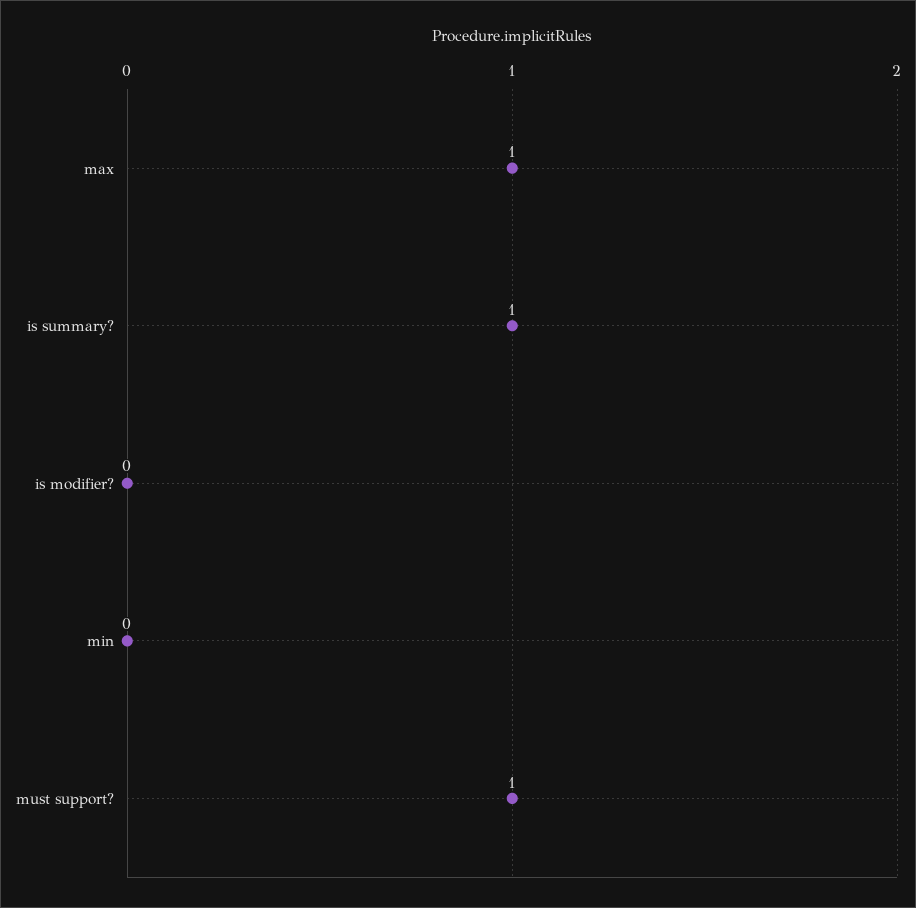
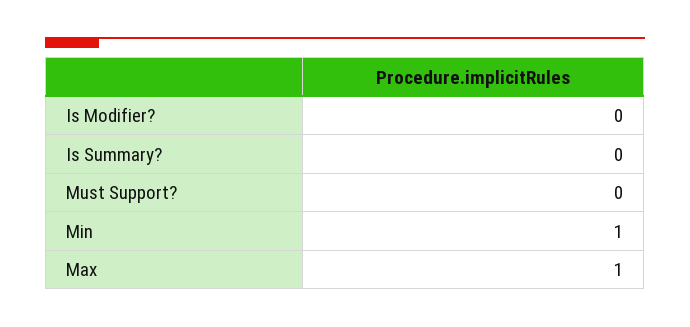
  {
    "max": 1,
-   "is summary?": 1,
+   "is summary?": 0,
    "is modifier?": 0,
-   "min": 0,
+   "min": 1,
-   "must support?": 1
+   "must support?": 0
  }

